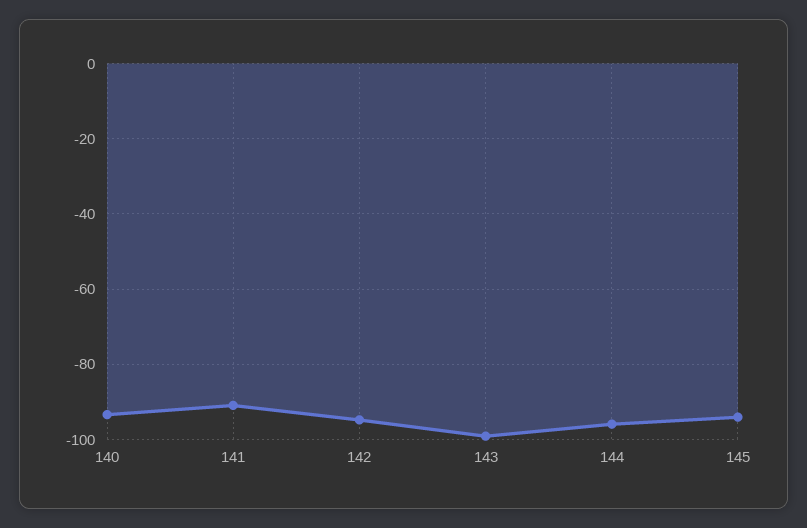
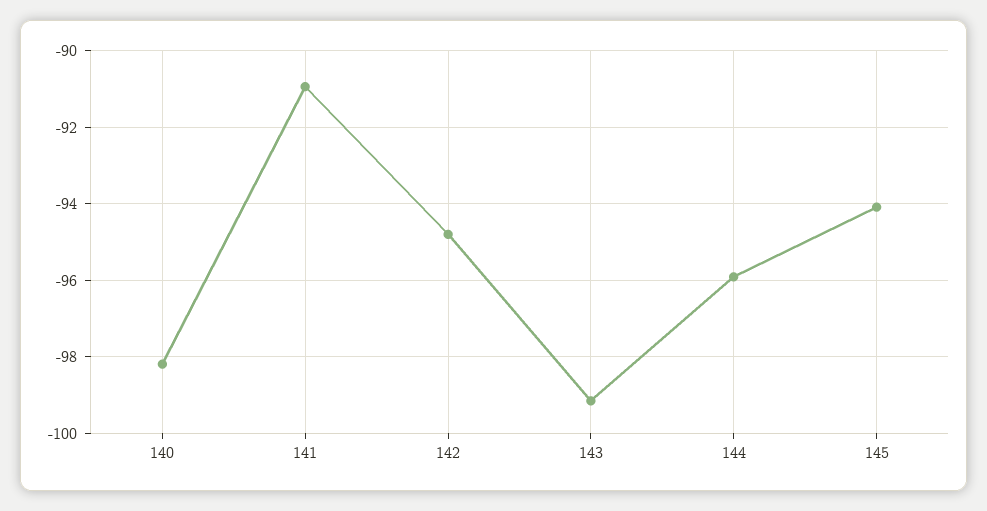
  {
-   "140": -94,
+   "140": -98.2,
    "141": -91,
    "142": -94.8,
    "143": -99.2,
    "144": -96,
    "145": -94
  }

